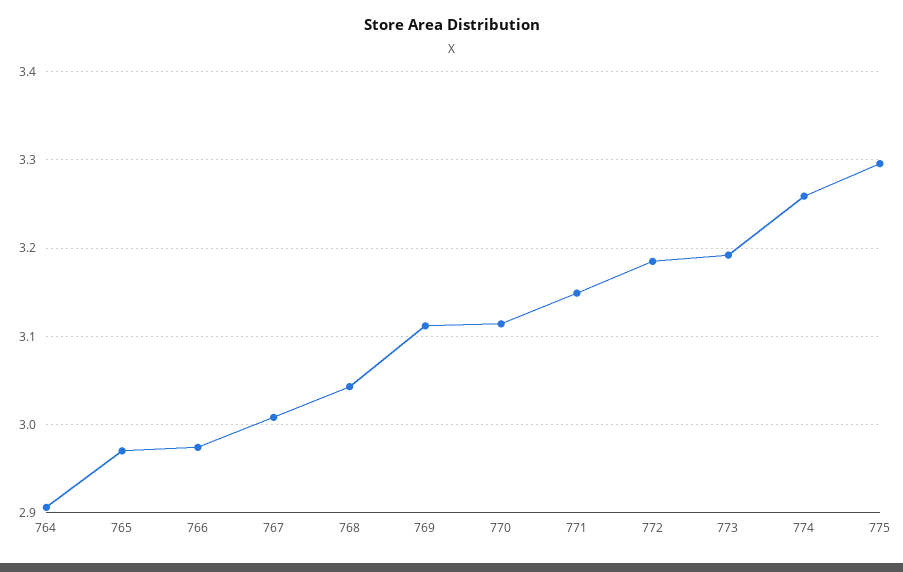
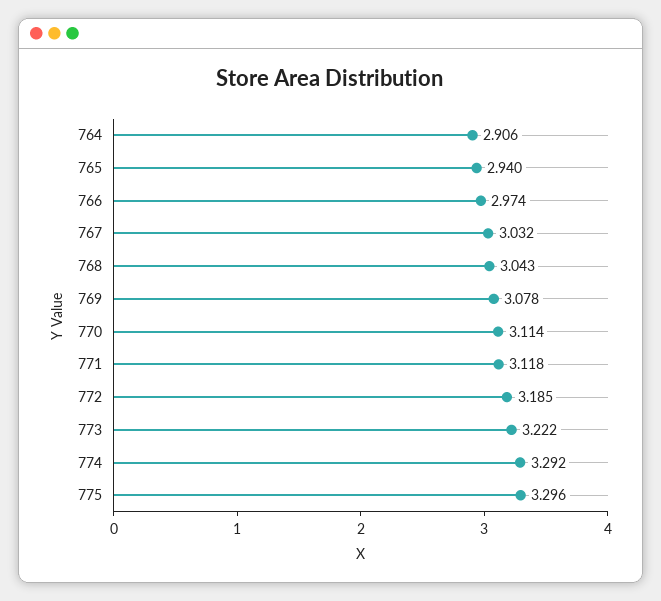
  {
    "764": 2.906,
-   "765": 2.97,
+   "765": 2.94,
    "766": 2.974,
-   "767": 3.01,
+   "767": 3.032,
    "768": 3.043,
-   "769": 3.11,
+   "769": 3.078,
    "770": 3.114,
-   "771": 3.15,
+   "771": 3.118,
    "772": 3.185,
-   "773": 3.19,
+   "773": 3.222,
-   "774": 3.26,
+   "774": 3.292,
    "775": 3.296
  }

